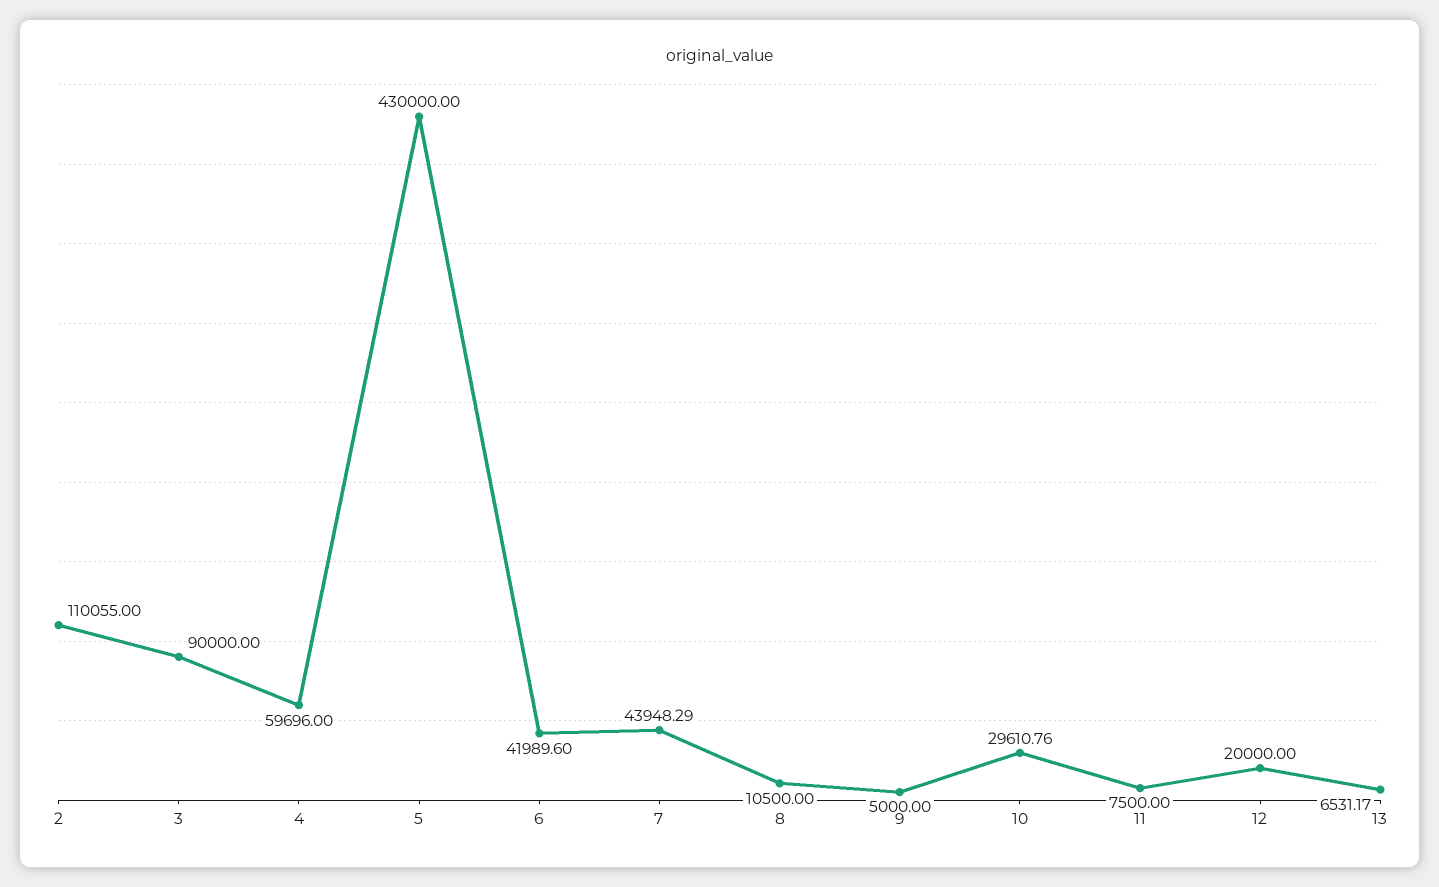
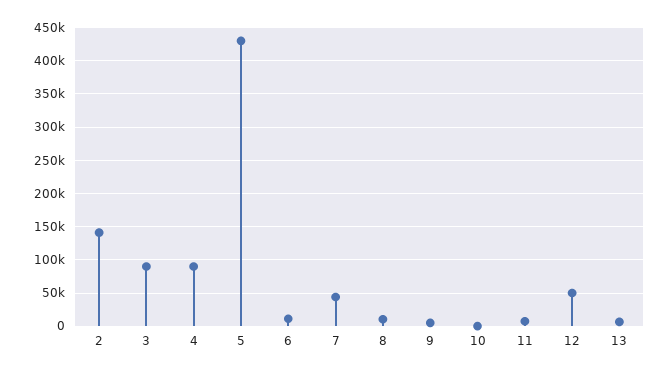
  {
-   "2": 110055,
+   "2": 140000,
    "3": 90000,
-   "4": 59696,
+   "4": 90000,
    "5": 430000,
-   "6": 41989.6,
+   "6": 10000,
    "7": 43948.29,
    "8": 10500,
    "9": 5000,
-   "10": 29610.76,
+   "10": 0,
    "11": 7500,
-   "12": 20000,
+   "12": 50000,
    "13": 6531.17
  }

